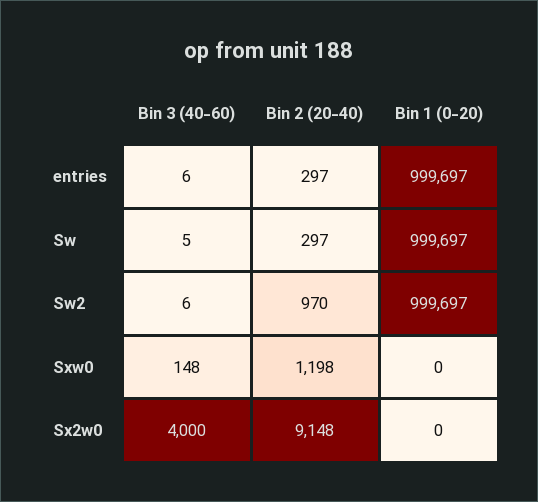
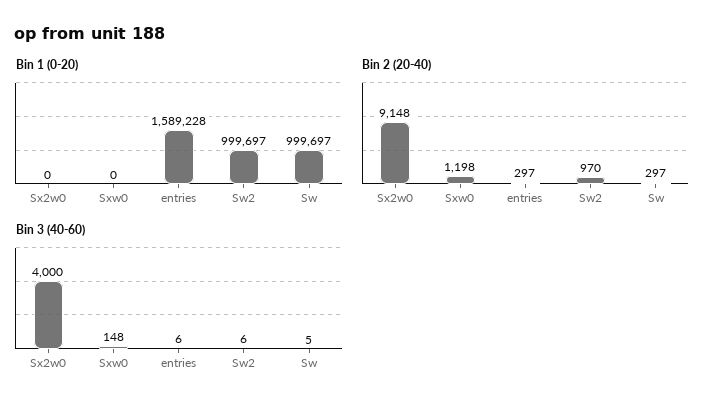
  {
    "Bin 3 (40-60)": {
      "entries": 6,
      "Sw": 5,
      "Sw2": 6,
      "Sxw0": 148,
      "Sx2w0": 4000
    },
    "Bin 2 (20-40)": {
      "entries": 297,
      "Sw": 297,
      "Sw2": 970,
      "Sxw0": 1198,
      "Sx2w0": 9148
    },
    "Bin 1 (0-20)": {
-     "entries": 999697,
+     "entries": 1589228,
      "Sw": 999697,
      "Sw2": 999697,
      "Sxw0": 0,
      "Sx2w0": 0
    }
  }

